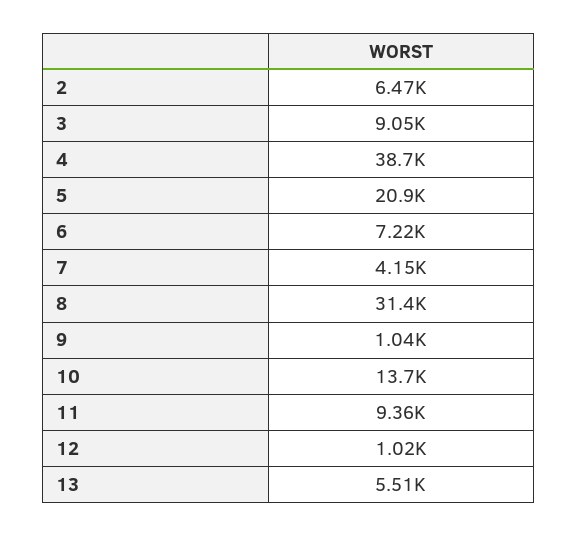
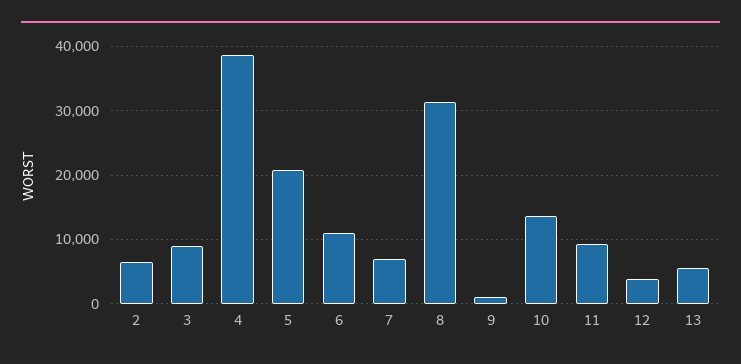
  {
    "2": 6470,
    "3": 9050,
    "4": 38700,
    "5": 20900,
-   "6": 7220,
+   "6": 11000,
-   "7": 4150,
+   "7": 7000,
    "8": 31400,
    "9": 1040,
    "10": 13700,
    "11": 9360,
-   "12": 1020,
+   "12": 4000,
    "13": 5510
  }

